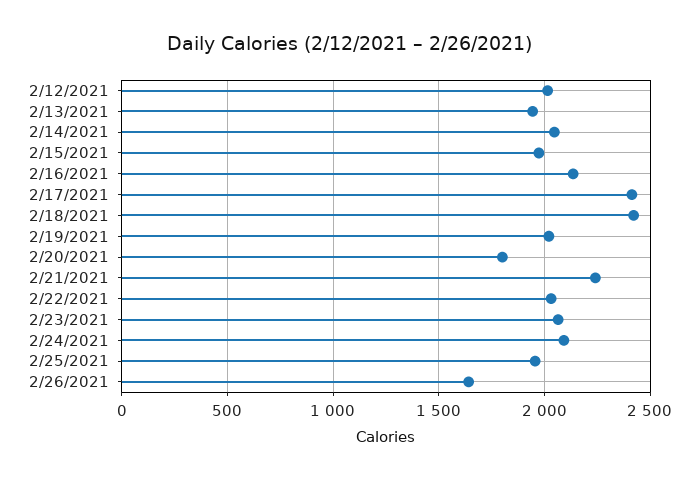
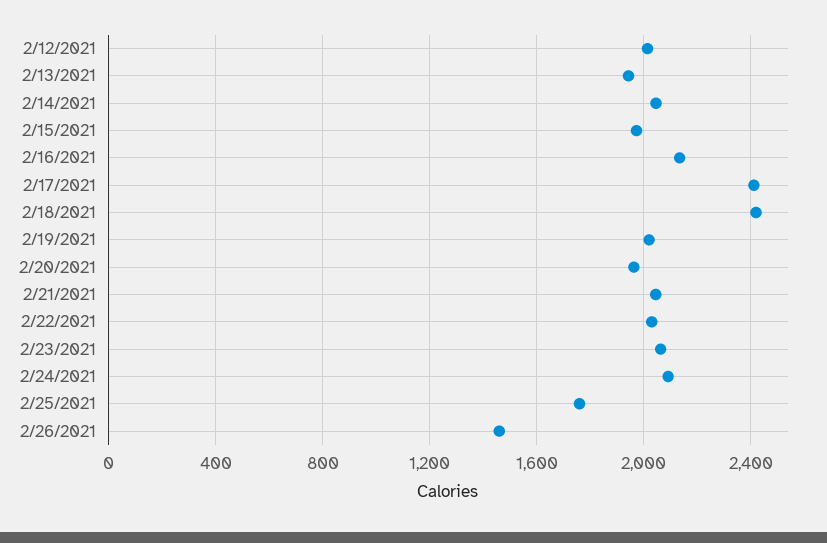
  {
    "2/12/2021": 2000,
    "2/13/2021": 1950,
    "2/14/2021": 2050,
    "2/15/2021": 1950,
    "2/16/2021": 2150,
    "2/17/2021": 2400,
    "2/18/2021": 2400,
    "2/19/2021": 2000,
-   "2/20/2021": 1800,
+   "2/20/2021": 1950,
-   "2/21/2021": 2250,
+   "2/21/2021": 2050,
    "2/22/2021": 2050,
    "2/23/2021": 2050,
    "2/24/2021": 2100,
-   "2/25/2021": 1950,
+   "2/25/2021": 1750,
-   "2/26/2021": 1650
+   "2/26/2021": 1450
  }

